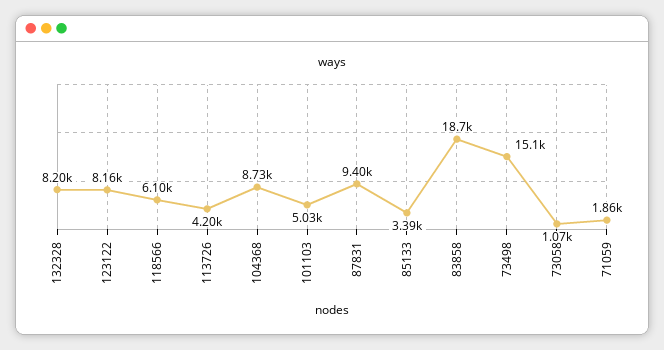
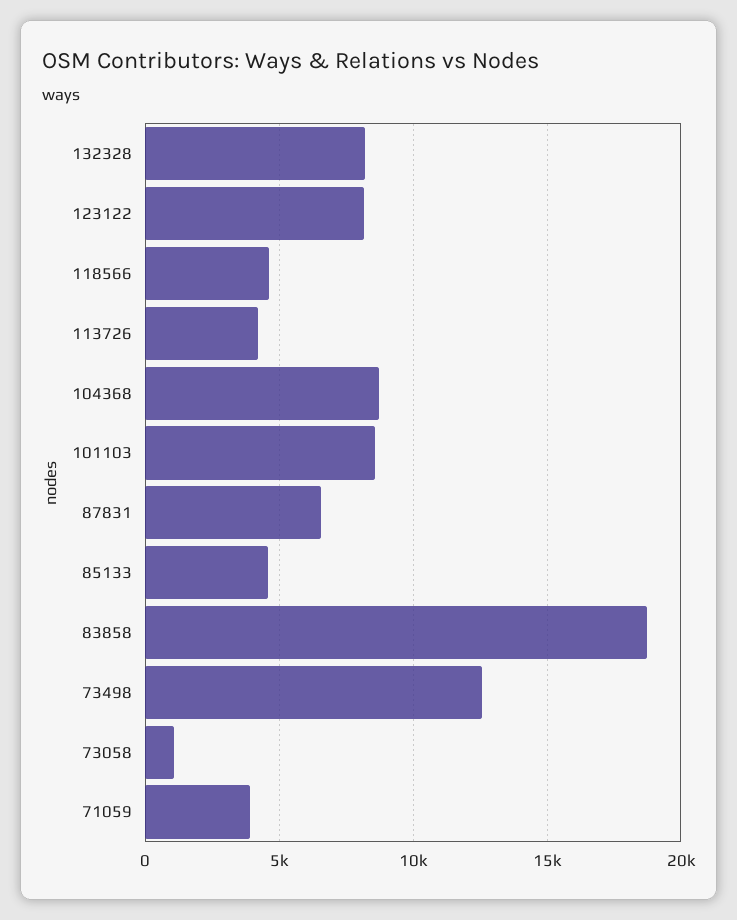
  {
    "132328": 8200,
    "123122": 8160,
-   "118566": 6100,
+   "118566": 4500,
    "113726": 4200,
    "104368": 8730,
-   "101103": 5030,
+   "101103": 8500,
-   "87831": 9400,
+   "87831": 6500,
-   "85133": 3390,
+   "85133": 4500,
    "83858": 18700,
-   "73498": 15100,
+   "73498": 12500,
    "73058": 1070,
-   "71059": 1860
+   "71059": 4000
  }

